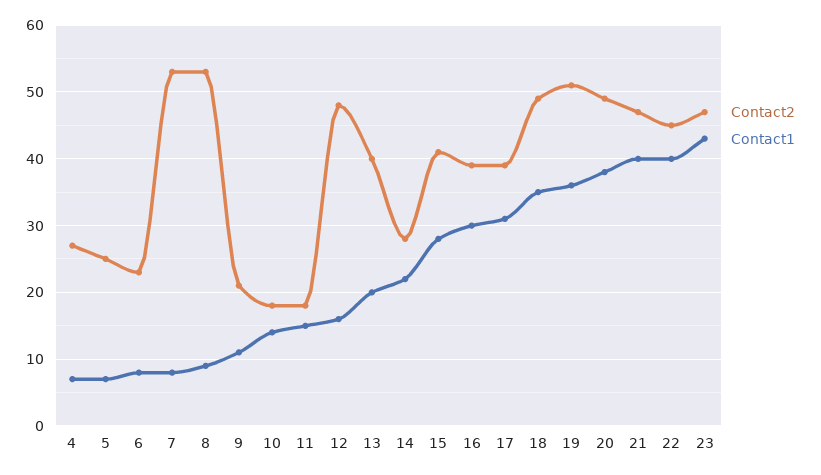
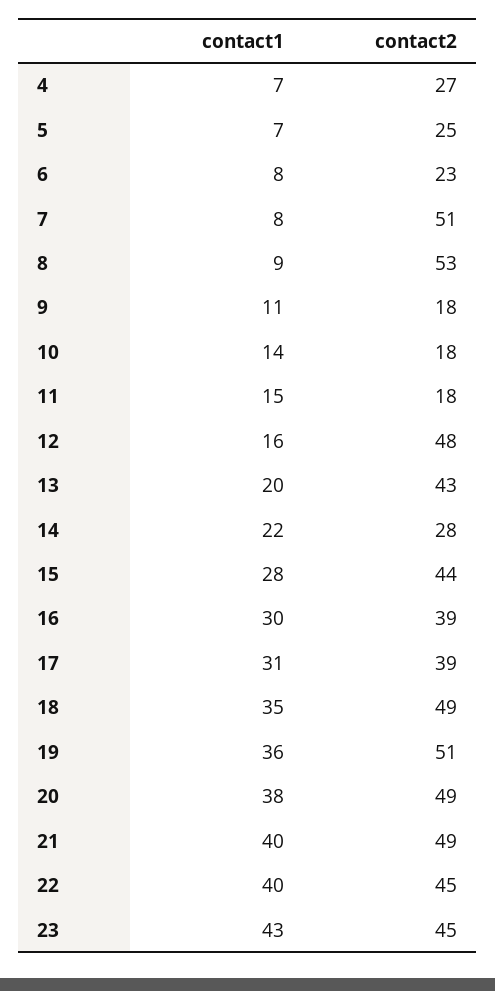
  {
    "Contact2": {
      "4": 27,
      "5": 25,
      "6": 23,
-     "7": 53,
+     "7": 51,
      "8": 53,
-     "9": 21,
+     "9": 18,
      "10": 18,
      "11": 18,
      "12": 48,
-     "13": 40,
+     "13": 43,
      "14": 28,
-     "15": 41,
+     "15": 44,
      "16": 39,
      "17": 39,
      "18": 49,
      "19": 51,
      "20": 49,
-     "21": 47,
+     "21": 49,
      "22": 45,
-     "23": 47
+     "23": 45
    },
    "Contact1": {
      "4": 7,
      "5": 7,
      "6": 8,
      "7": 8,
      "8": 9,
      "9": 11,
      "10": 14,
      "11": 15,
      "12": 16,
      "13": 20,
      "14": 22,
      "15": 28,
      "16": 30,
      "17": 31,
      "18": 35,
      "19": 36,
      "20": 38,
      "21": 40,
      "22": 40,
      "23": 43
    }
  }

